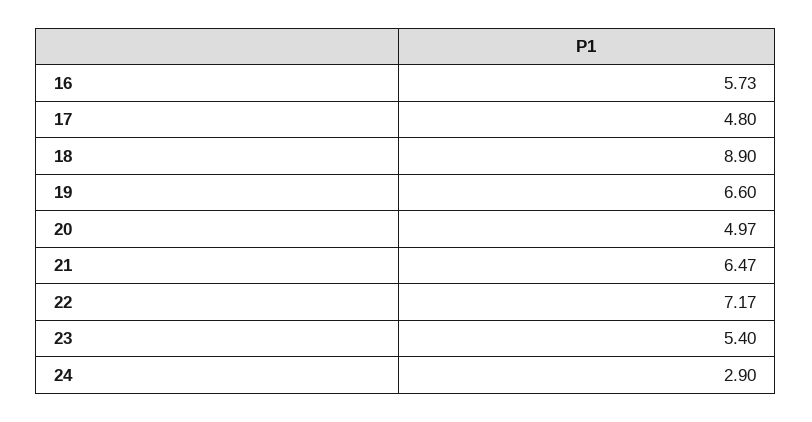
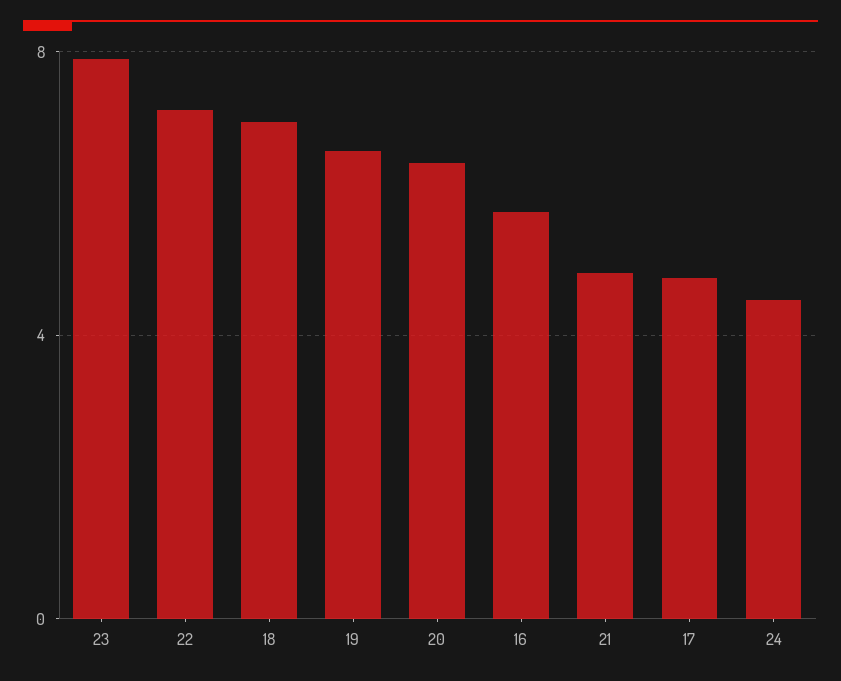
  {
    "16": 5.73,
    "17": 4.8,
-   "18": 8.9,
+   "18": 7,
    "19": 6.6,
-   "20": 4.97,
+   "20": 6.5,
-   "21": 6.47,
+   "21": 5,
    "22": 7.17,
-   "23": 5.4,
+   "23": 8,
-   "24": 2.9
+   "24": 4.5
  }

